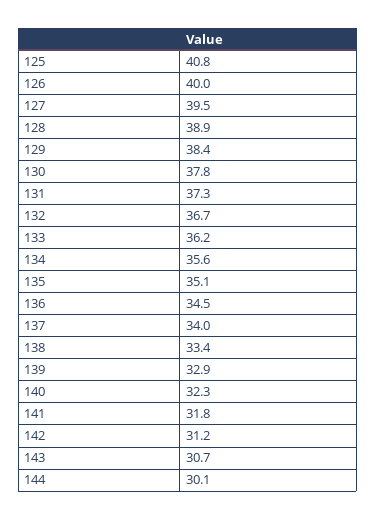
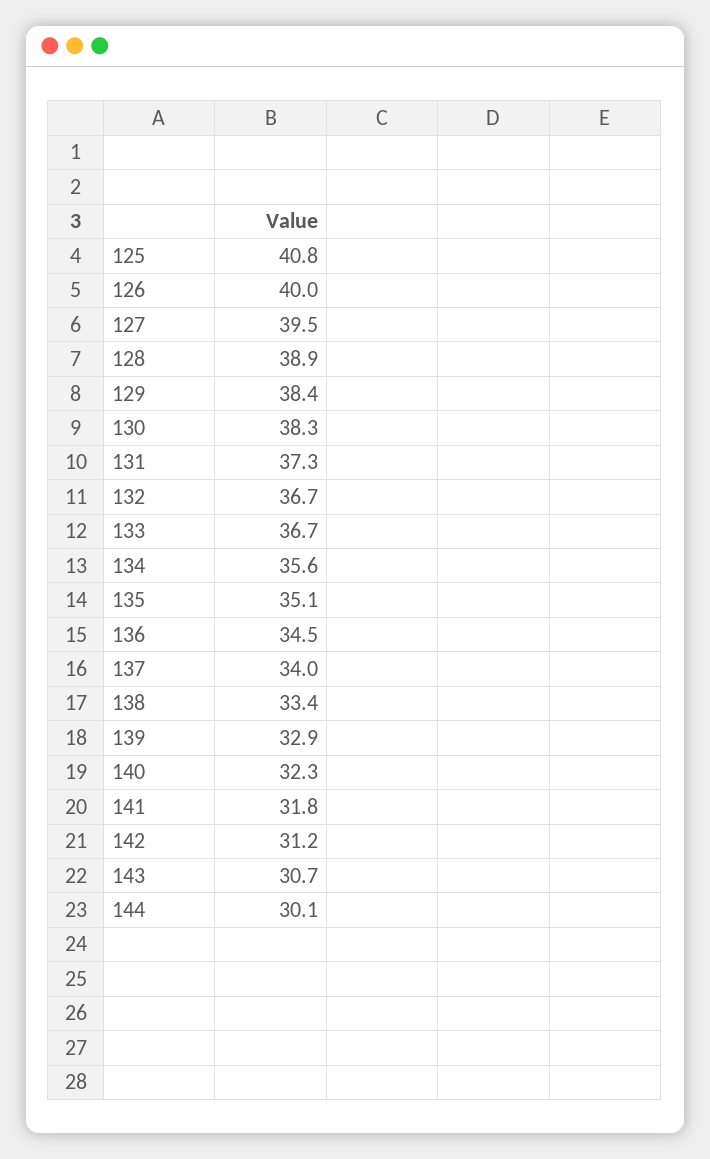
  {
    "125": 40.8,
    "126": 40,
    "127": 39.5,
    "128": 38.9,
    "129": 38.4,
-   "130": 37.8,
+   "130": 38.3,
    "131": 37.3,
    "132": 36.7,
-   "133": 36.2,
+   "133": 36.7,
    "134": 35.6,
    "135": 35.1,
    "136": 34.5,
    "137": 34,
    "138": 33.4,
    "139": 32.9,
    "140": 32.3,
    "141": 31.8,
    "142": 31.2,
    "143": 30.7,
    "144": 30.1
  }

